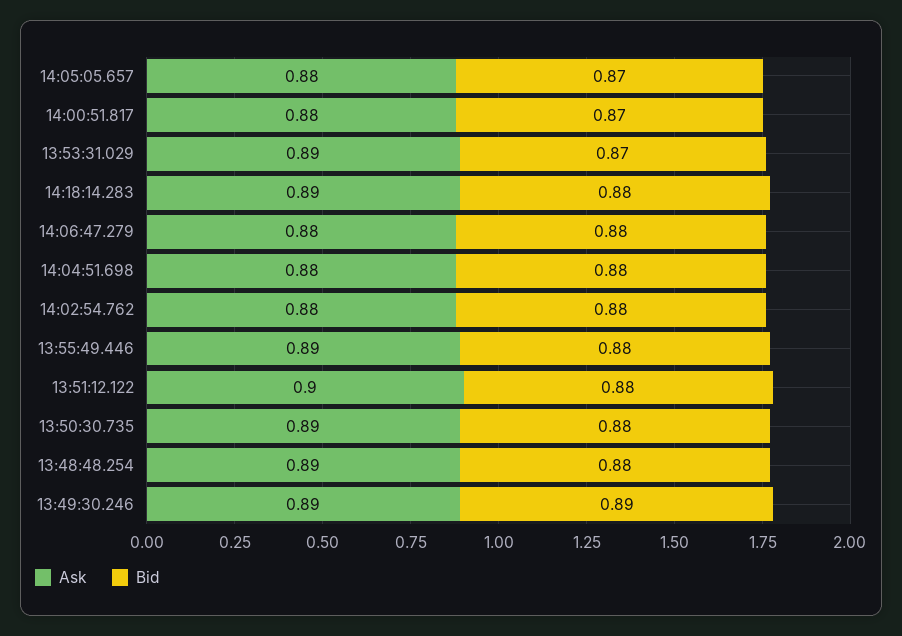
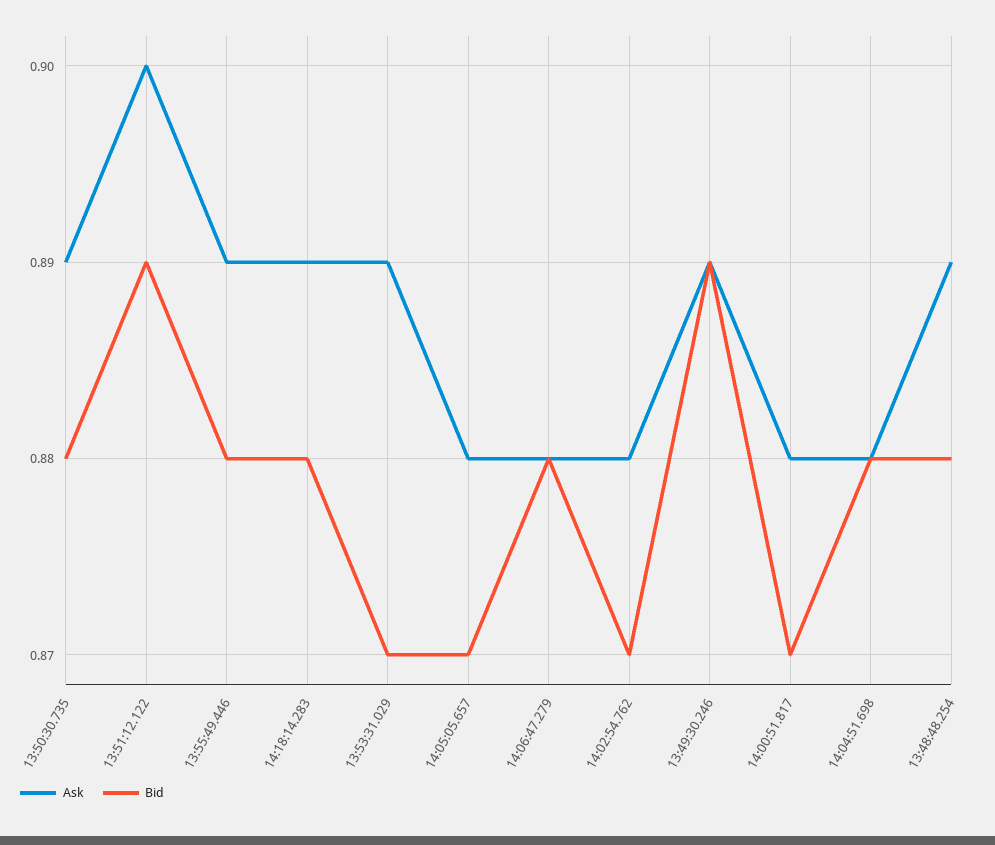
  {
    "Ask": {
      "14:05:05.657": 0.88,
      "14:00:51.817": 0.88,
      "13:53:31.029": 0.89,
      "14:18:14.283": 0.89,
      "14:06:47.279": 0.88,
      "14:04:51.698": 0.88,
      "14:02:54.762": 0.88,
      "13:55:49.446": 0.89,
      "13:51:12.122": 0.9,
      "13:50:30.735": 0.89,
      "13:48:48.254": 0.89,
      "13:49:30.246": 0.89
    },
    "Bid": {
      "14:05:05.657": 0.87,
      "14:00:51.817": 0.87,
      "13:53:31.029": 0.87,
      "14:18:14.283": 0.88,
      "14:06:47.279": 0.88,
      "14:04:51.698": 0.88,
-     "14:02:54.762": 0.88,
+     "14:02:54.762": 0.87,
      "13:55:49.446": 0.88,
-     "13:51:12.122": 0.88,
+     "13:51:12.122": 0.89,
      "13:50:30.735": 0.88,
      "13:48:48.254": 0.88,
      "13:49:30.246": 0.89
    }
  }

